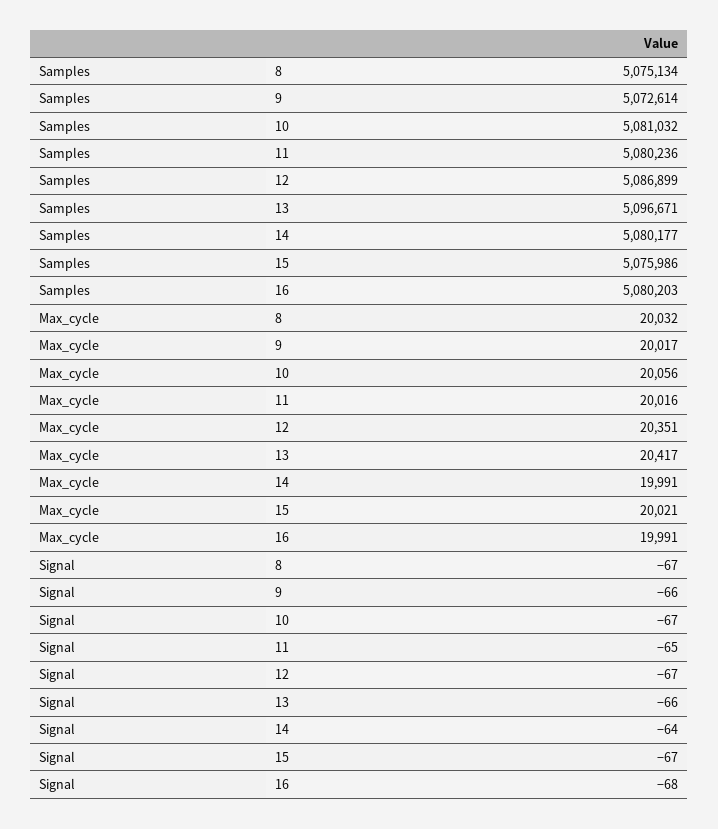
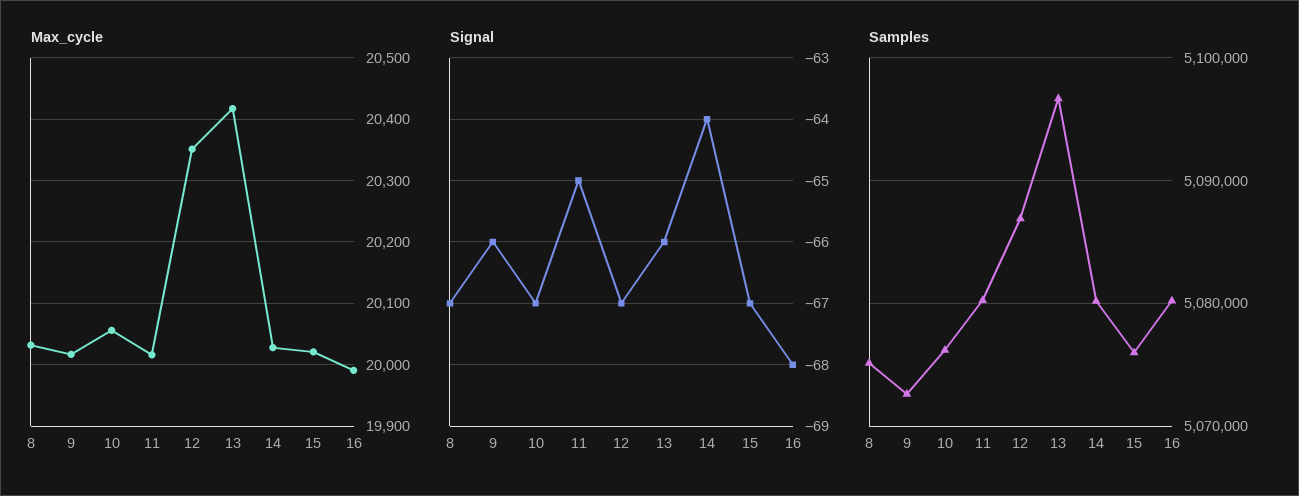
  {
    "Samples": {
      "8": 5075134,
      "9": 5072614,
-     "10": 5081032,
+     "10": 5076000,
      "11": 5080236,
      "12": 5086899,
      "13": 5096671,
      "14": 5080177,
      "15": 5075986,
      "16": 5080203
    },
    "Max_cycle": {
      "8": 20032,
      "9": 20017,
      "10": 20056,
      "11": 20016,
      "12": 20351,
      "13": 20417,
-     "14": 19991,
+     "14": 20030,
      "15": 20021,
      "16": 19991
    },
    "Signal": {
      "8": -67,
      "9": -66,
      "10": -67,
      "11": -65,
      "12": -67,
      "13": -66,
      "14": -64,
      "15": -67,
      "16": -68
    }
  }

